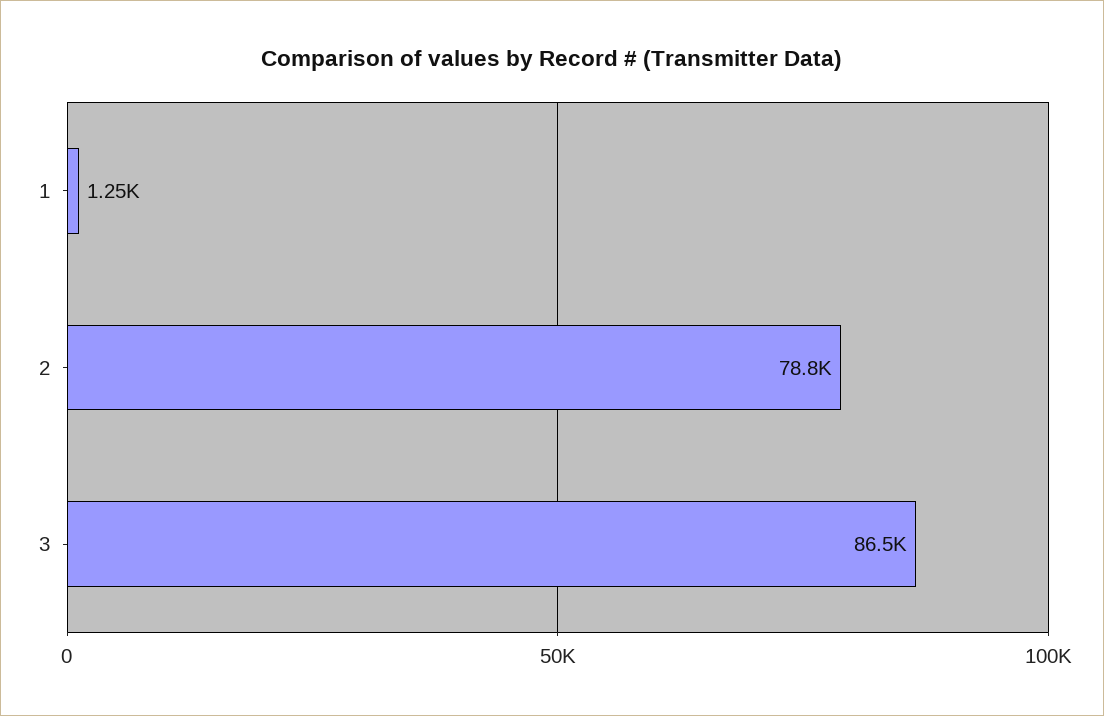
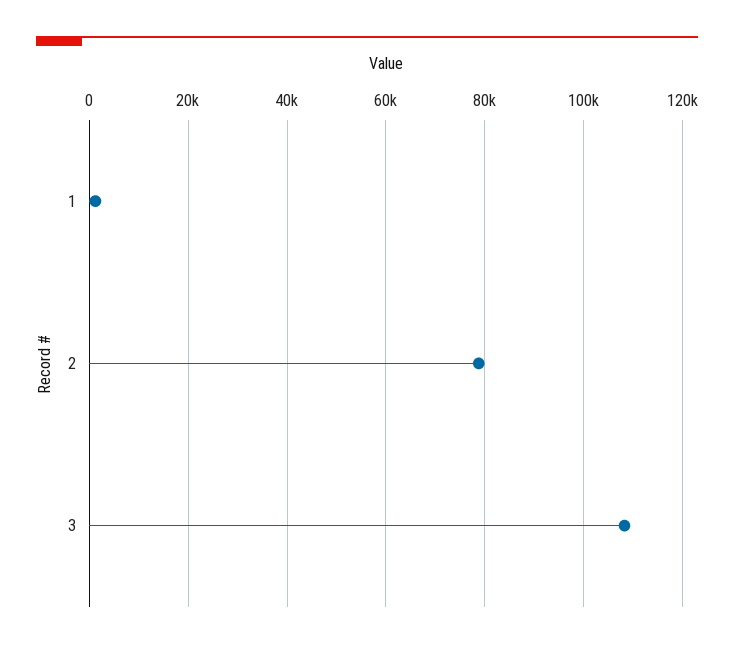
  {
    "1": 1250,
    "2": 78800,
-   "3": 86500
+   "3": 108000
  }

